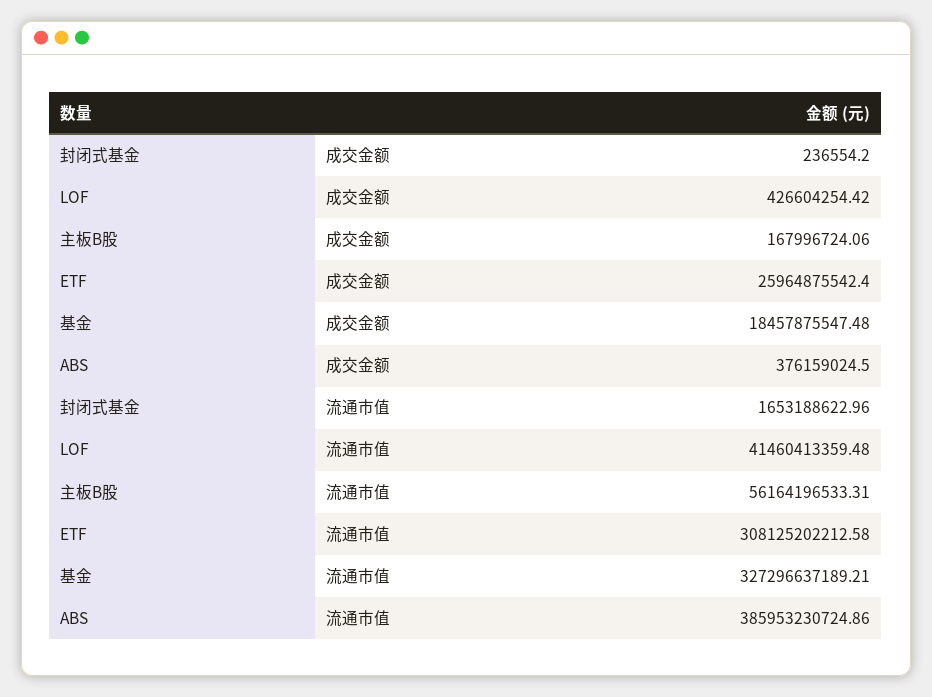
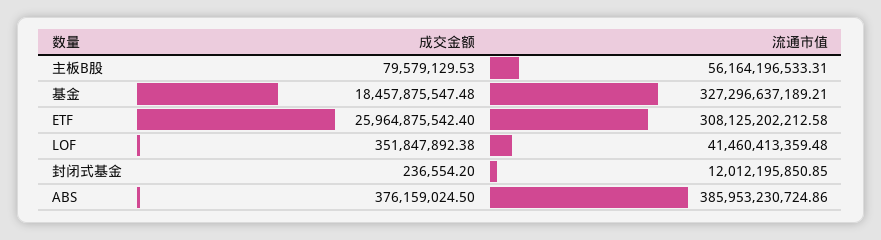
  {
    "封闭式基金": {
      "成交金额": 236554.2,
-     "流通市值": 1653188622.96
+     "流通市值": 12012195850.85
    },
    "LOF": {
-     "成交金额": 426604254.42,
+     "成交金额": 351847892.38,
      "流通市值": 41460413359.48
    },
    "主板B股": {
-     "成交金额": 167996724.06,
+     "成交金额": 79579129.53,
      "流通市值": 56164196533.31
    },
    "ETF": {
      "成交金额": 25964875542.4,
      "流通市值": 308125202212.58
    },
    "基金": {
      "成交金额": 18457875547.48,
      "流通市值": 327296637189.21
    },
    "ABS": {
      "成交金额": 376159024.5,
      "流通市值": 385953230724.86
    }
  }

